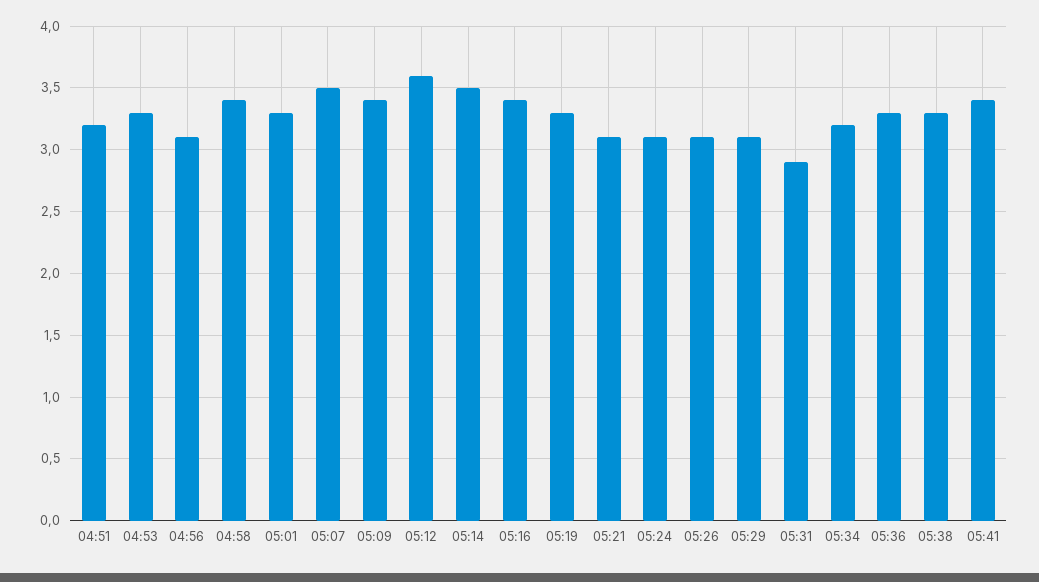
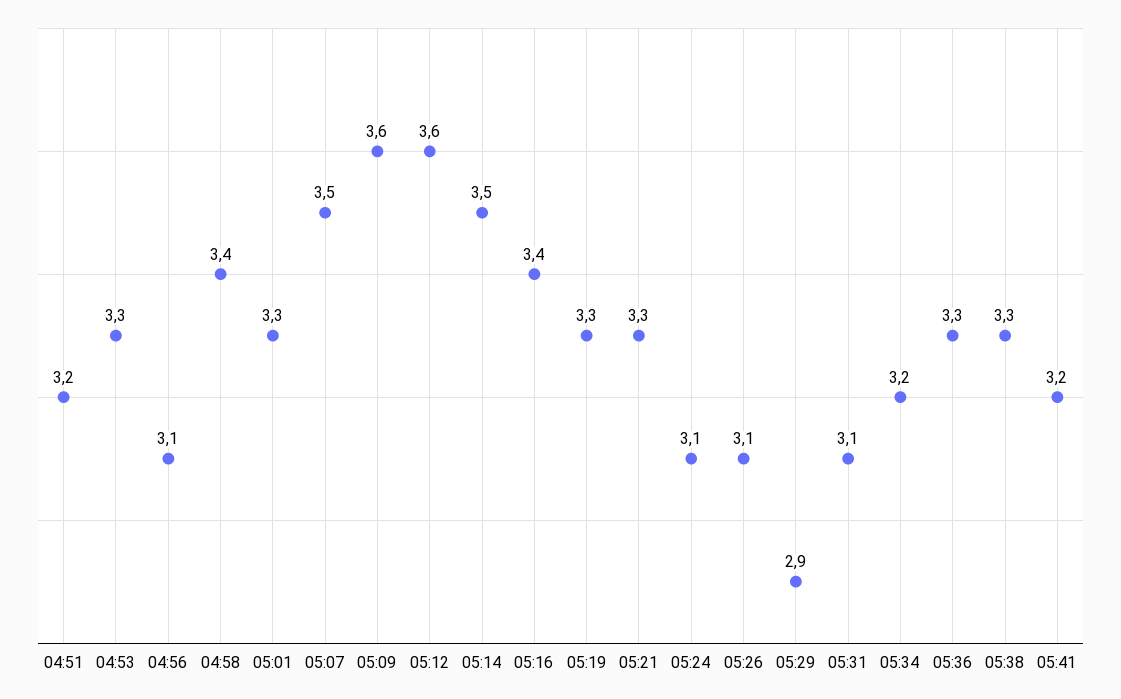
  {
    "04:51": 3.2,
    "04:53": 3.3,
    "04:56": 3.1,
    "04:58": 3.4,
    "05:01": 3.3,
    "05:07": 3.5,
-   "05:09": 3.4,
+   "05:09": 3.6,
    "05:12": 3.6,
    "05:14": 3.5,
    "05:16": 3.4,
    "05:19": 3.3,
-   "05:21": 3.1,
+   "05:21": 3.3,
    "05:24": 3.1,
    "05:26": 3.1,
-   "05:29": 3.1,
+   "05:29": 2.9,
-   "05:31": 2.9,
+   "05:31": 3.1,
    "05:34": 3.2,
    "05:36": 3.3,
    "05:38": 3.3,
-   "05:41": 3.4
+   "05:41": 3.2
  }

